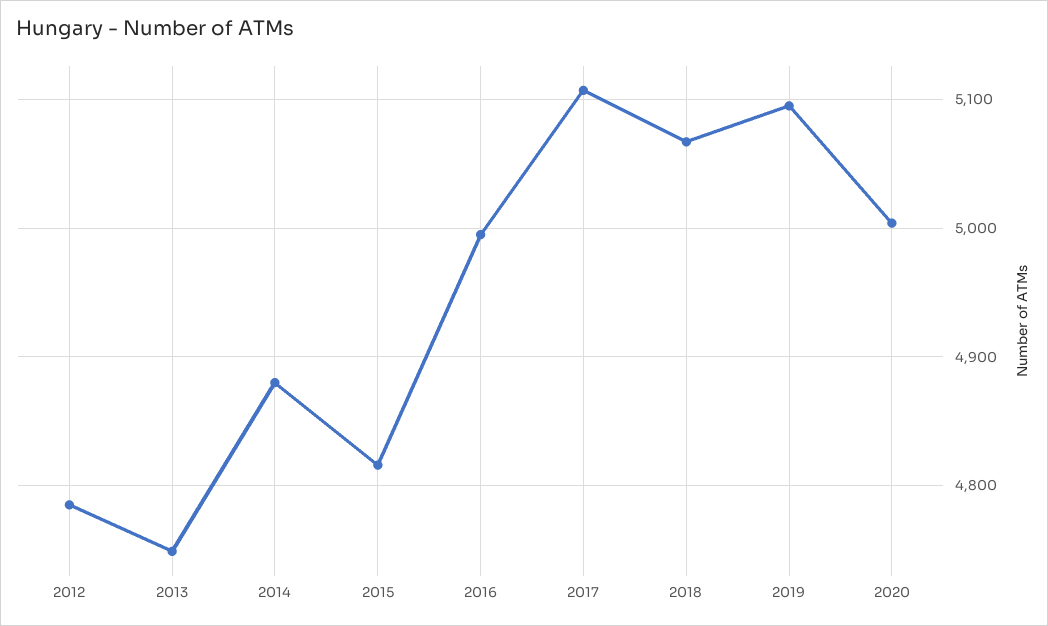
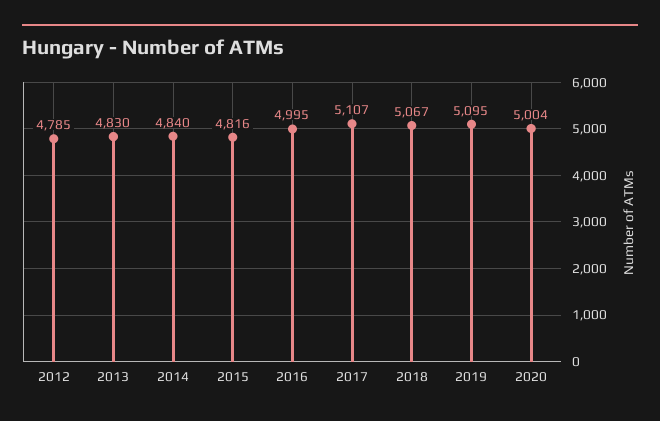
  {
    "2012": 4785,
-   "2013": 4750,
+   "2013": 4830,
-   "2014": 4880,
+   "2014": 4840,
    "2015": 4816,
    "2016": 4995,
    "2017": 5107,
    "2018": 5067,
    "2019": 5095,
    "2020": 5004
  }

